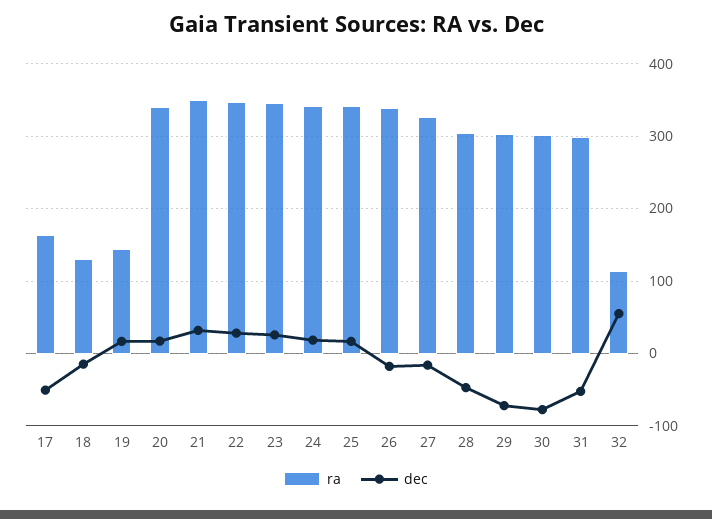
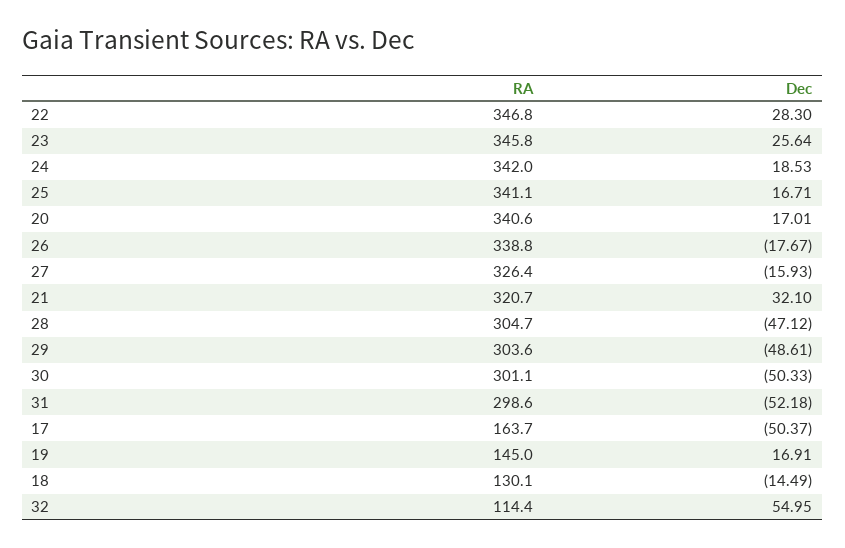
  {
    "ra": {
      "17": 163.7,
      "18": 130.1,
      "19": 145,
      "20": 340.6,
-     "21": 350,
+     "21": 320.7,
      "22": 346.8,
      "23": 345.8,
      "24": 342,
      "25": 341.1,
      "26": 338.8,
      "27": 326.4,
      "28": 304.7,
      "29": 303.6,
      "30": 301.1,
      "31": 298.6,
      "32": 114.4
    },
    "dec": {
      "17": -50.37,
      "18": -14.49,
      "19": 16.91,
      "20": 17.01,
      "21": 32.1,
      "22": 28.3,
      "23": 25.64,
      "24": 18.53,
      "25": 16.71,
      "26": -17.67,
      "27": -15.93,
      "28": -47.12,
-     "29": -70,
+     "29": -48.61,
-     "30": -80,
+     "30": -50.33,
      "31": -52.18,
      "32": 54.95
    }
  }

